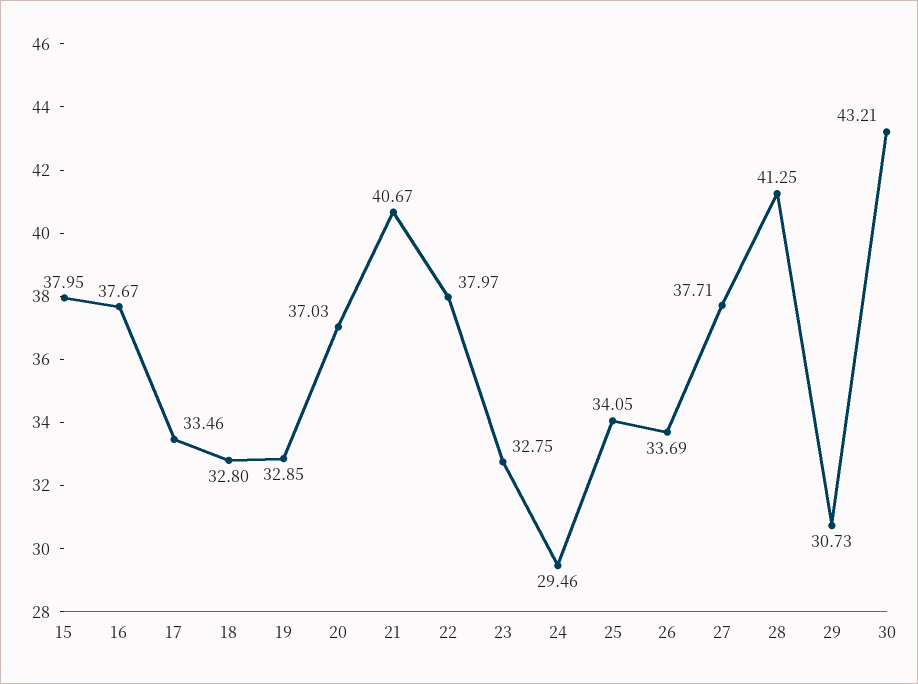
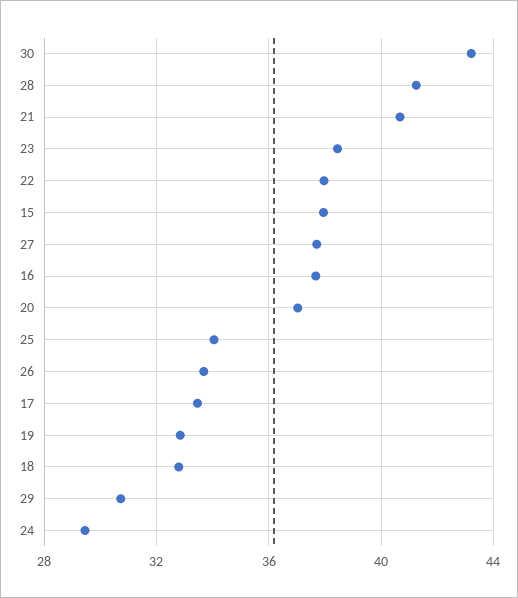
  {
    "15": 37.95,
    "16": 37.67,
    "17": 33.46,
    "18": 32.8,
    "19": 32.85,
    "20": 37.03,
    "21": 40.67,
    "22": 37.97,
-   "23": 32.75,
+   "23": 38.5,
    "24": 29.46,
    "25": 34.05,
    "26": 33.69,
    "27": 37.71,
    "28": 41.25,
    "29": 30.73,
    "30": 43.21
  }

